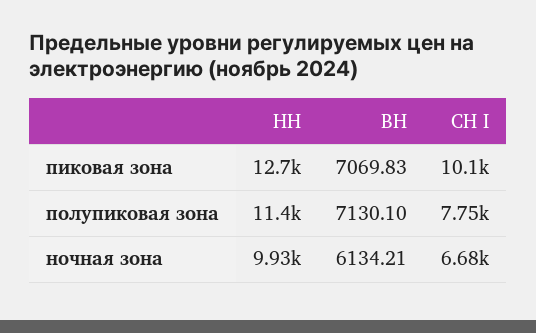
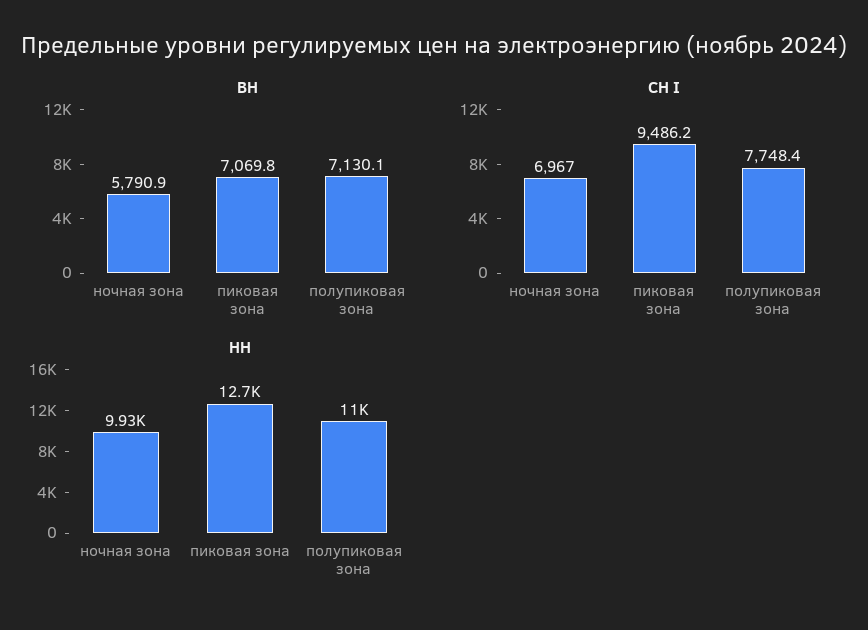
  {
    "НН": {
      "пиковая зона": 12700,
-     "полупиковая зона": 11400,
+     "полупиковая зона": 11000,
      "ночная зона": 9930
    },
    "ВН": {
      "пиковая зона": 7069.83,
      "полупиковая зона": 7130.1,
-     "ночная зона": 6134.21
+     "ночная зона": 5790.9
    },
    "СН I": {
-     "пиковая зона": 10100,
+     "пиковая зона": 9486.2,
      "полупиковая зона": 7748.4,
-     "ночная зона": 6680
+     "ночная зона": 6967
    }
  }

